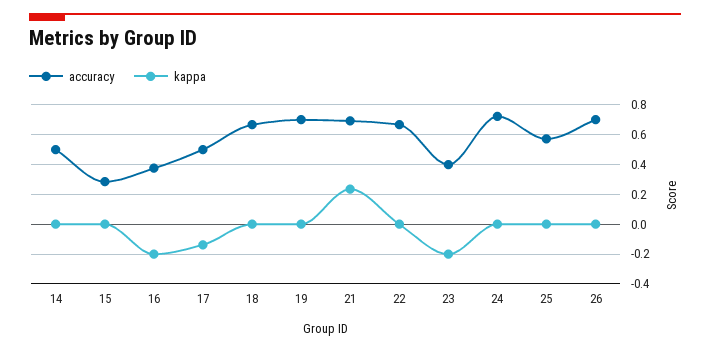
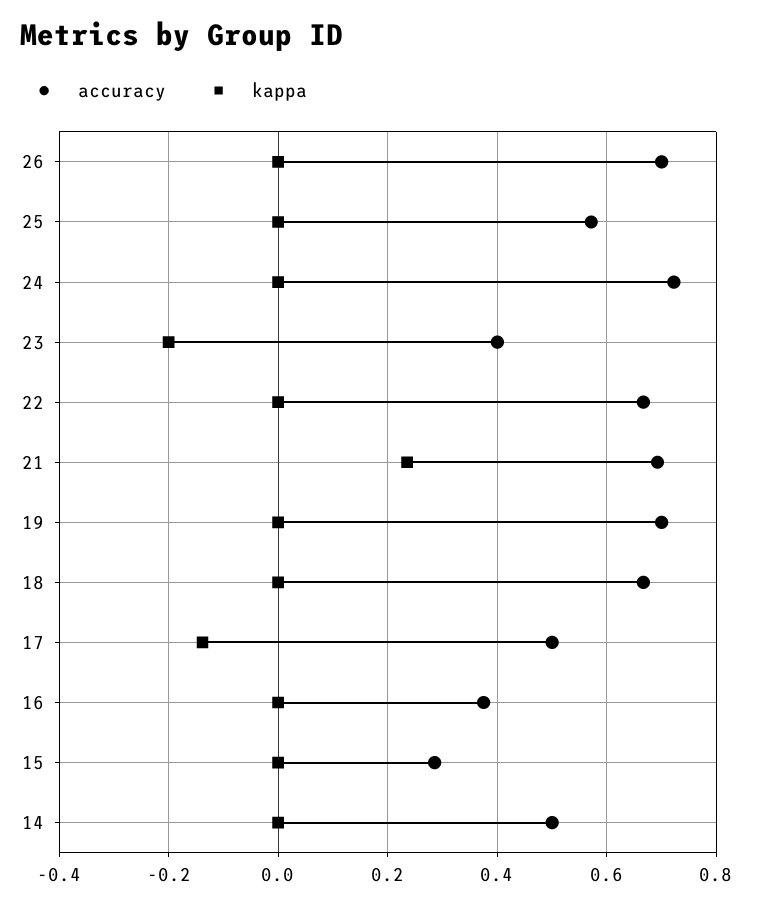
  {
    "accuracy": {
      "14": 0.5,
      "15": 0.28,
      "16": 0.38,
      "17": 0.5,
      "18": 0.66,
      "19": 0.7,
      "21": 0.7,
      "22": 0.66,
      "23": 0.4,
      "24": 0.72,
      "25": 0.58,
      "26": 0.7
    },
    "kappa": {
      "14": 0,
      "15": 0,
-     "16": -0.2,
+     "16": 0,
      "17": -0.14,
      "18": 0,
      "19": 0,
      "21": 0.24,
      "22": 0,
      "23": -0.2,
      "24": 0,
      "25": 0,
      "26": 0
    }
  }

